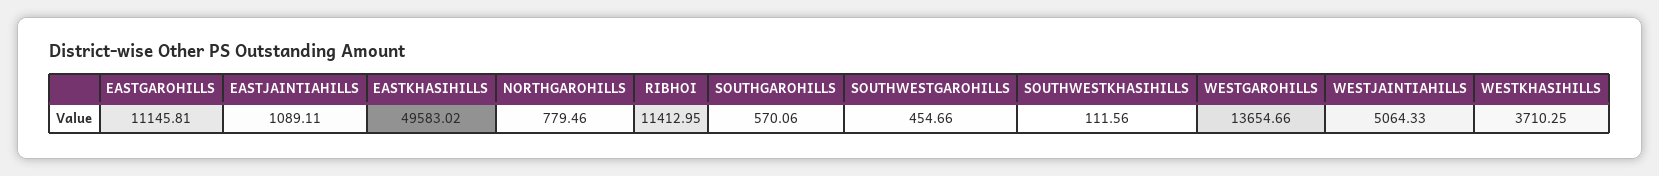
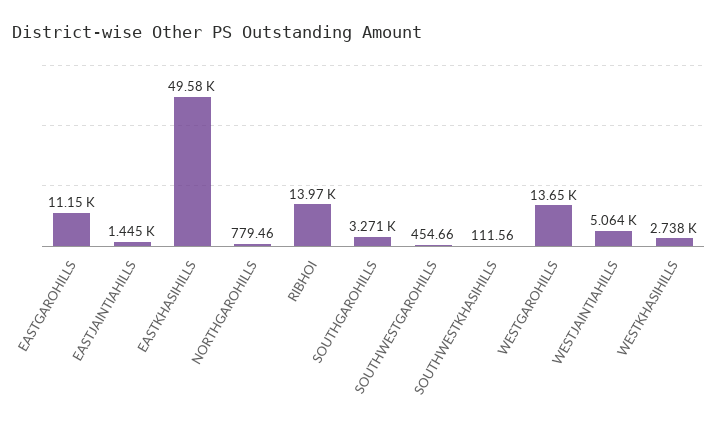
  {
    "EASTGAROHILLS": 11145.81,
-   "EASTJAINTIAHILLS": 1089.11,
+   "EASTJAINTIAHILLS": 1445,
    "EASTKHASIHILLS": 49583.02,
    "NORTHGAROHILLS": 779.46,
-   "RIBHOI": 11412.95,
+   "RIBHOI": 13970,
-   "SOUTHGAROHILLS": 570.06,
+   "SOUTHGAROHILLS": 3271,
    "SOUTHWESTGAROHILLS": 454.66,
    "SOUTHWESTKHASIHILLS": 111.56,
    "WESTGAROHILLS": 13654.66,
    "WESTJAINTIAHILLS": 5064.33,
-   "WESTKHASIHILLS": 3710.25
+   "WESTKHASIHILLS": 2738
  }

